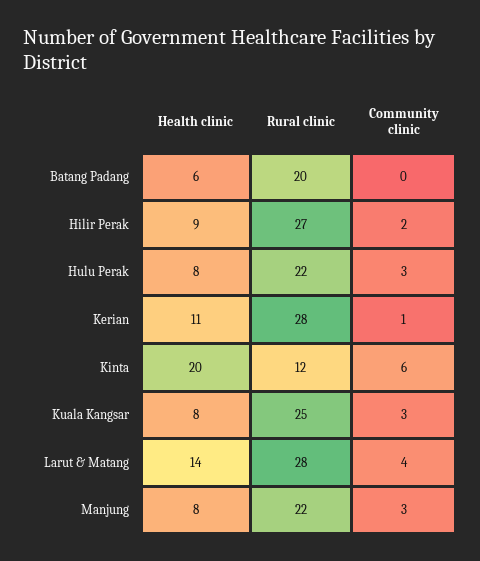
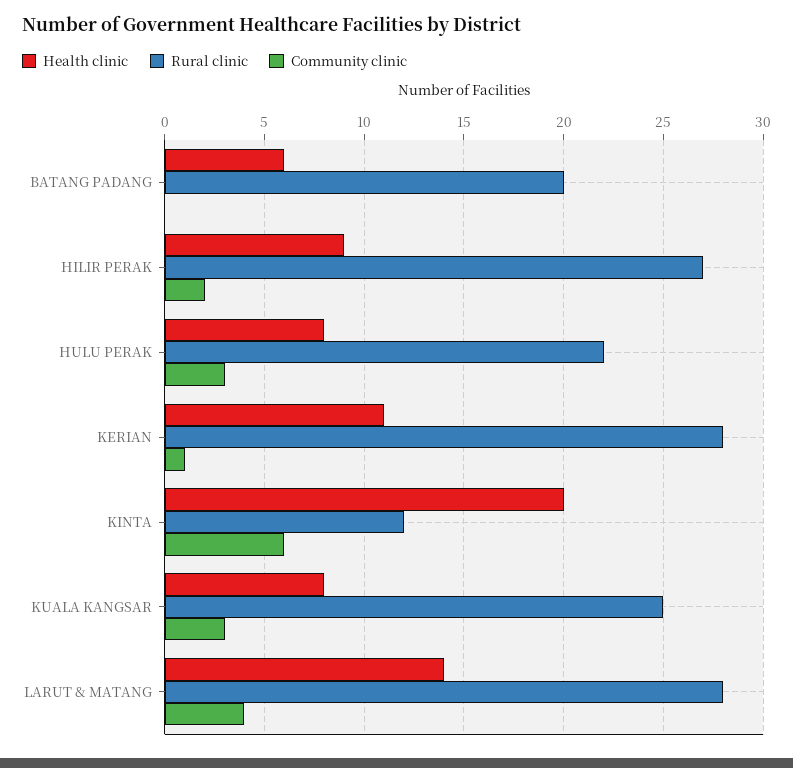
  {
    "Health clinic": {
      "Batang Padang": 6,
      "Hilir Perak": 9,
      "Hulu Perak": 8,
      "Kerian": 11,
      "Kinta": 20,
      "Kuala Kangsar": 8,
-     "Larut & Matang": 14,
+     "Larut & Matang": 14
-     "Manjung": 8
    },
    "Rural clinic": {
      "Batang Padang": 20,
      "Hilir Perak": 27,
      "Hulu Perak": 22,
      "Kerian": 28,
      "Kinta": 12,
      "Kuala Kangsar": 25,
-     "Larut & Matang": 28,
+     "Larut & Matang": 28
-     "Manjung": 22
    },
    "Community clinic": {
      "Batang Padang": 0,
      "Hilir Perak": 2,
      "Hulu Perak": 3,
      "Kerian": 1,
      "Kinta": 6,
      "Kuala Kangsar": 3,
-     "Larut & Matang": 4,
+     "Larut & Matang": 4
-     "Manjung": 3
    }
  }

